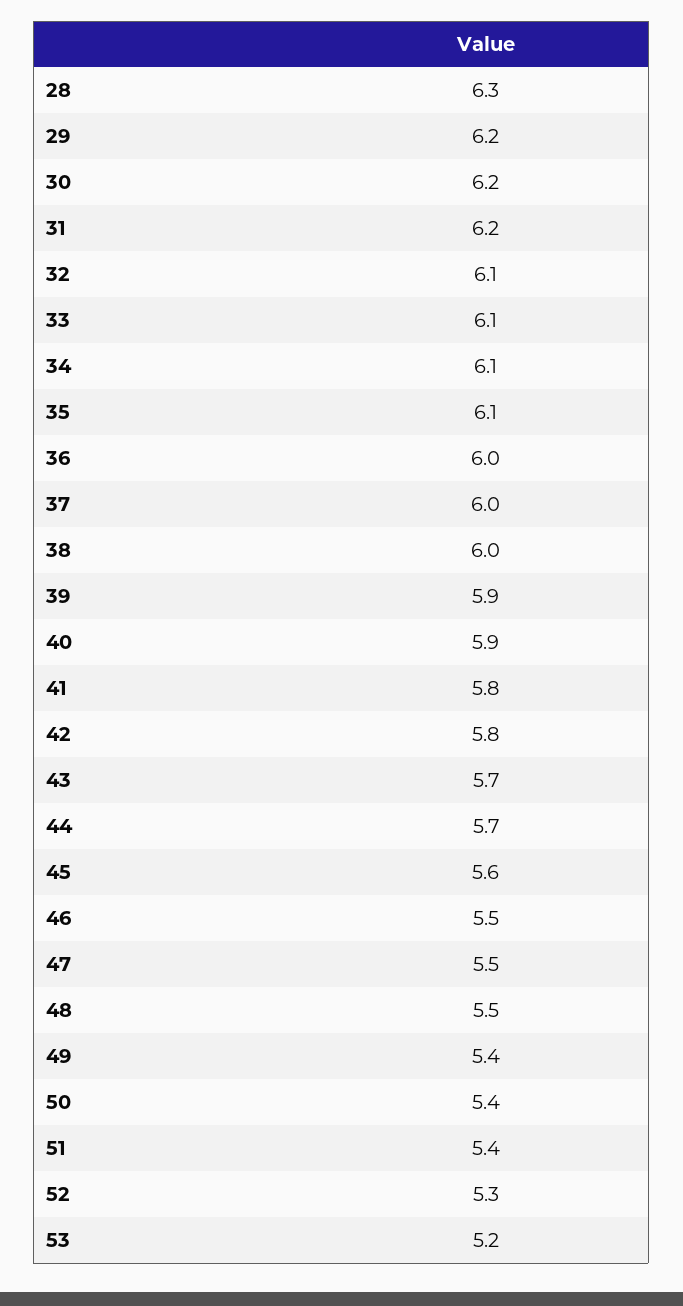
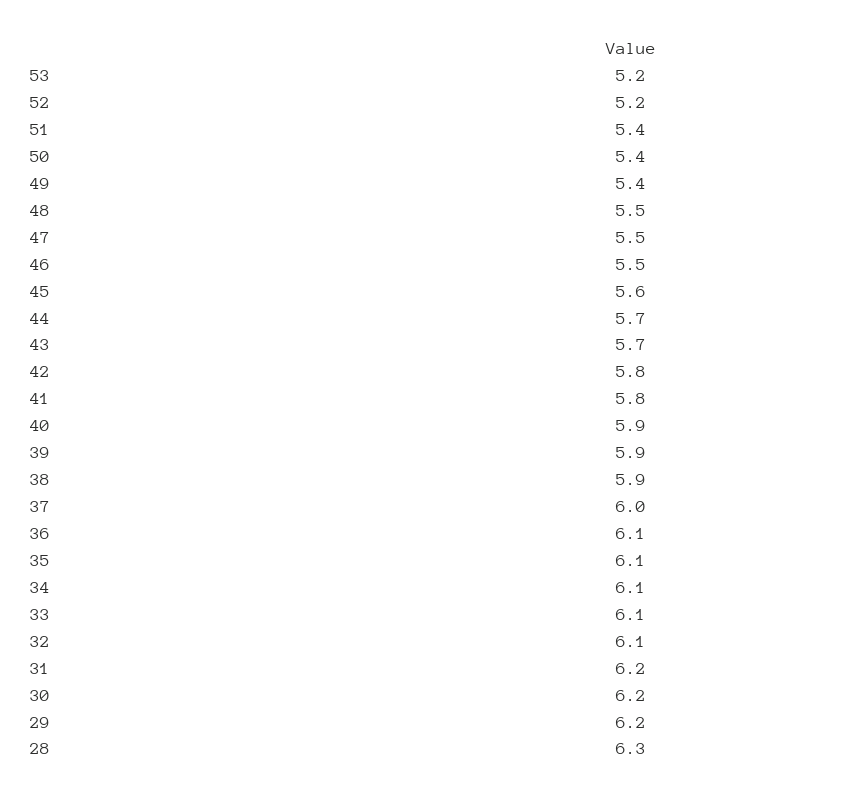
  {
    "28": 6.3,
    "29": 6.2,
    "30": 6.2,
    "31": 6.2,
    "32": 6.1,
    "33": 6.1,
    "34": 6.1,
    "35": 6.1,
-   "36": 6,
+   "36": 6.1,
    "37": 6,
-   "38": 6,
+   "38": 5.9,
    "39": 5.9,
    "40": 5.9,
    "41": 5.8,
    "42": 5.8,
    "43": 5.7,
    "44": 5.7,
    "45": 5.6,
    "46": 5.5,
    "47": 5.5,
    "48": 5.5,
    "49": 5.4,
    "50": 5.4,
    "51": 5.4,
-   "52": 5.3,
+   "52": 5.2,
    "53": 5.2
  }

